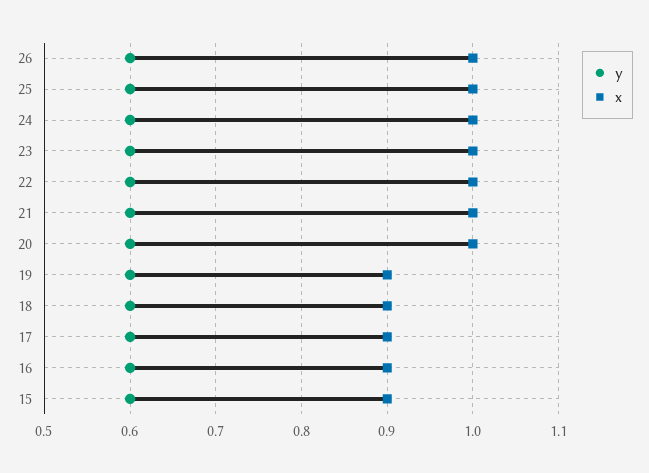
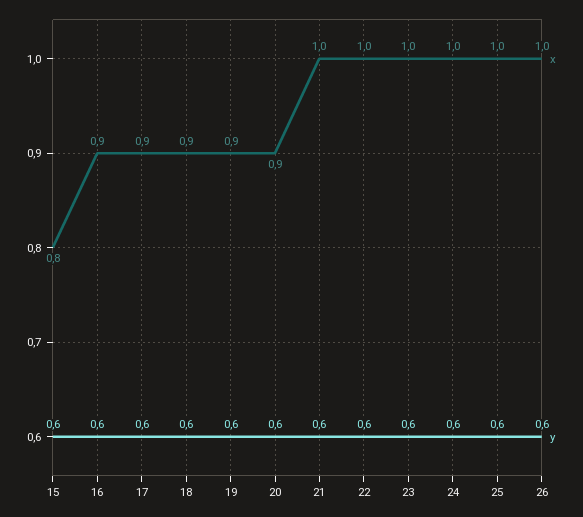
  {
    "y": {
      "26": 0.6,
      "25": 0.6,
      "24": 0.6,
      "23": 0.6,
      "22": 0.6,
      "21": 0.6,
      "20": 0.6,
      "19": 0.6,
      "18": 0.6,
      "17": 0.6,
      "16": 0.6,
      "15": 0.6
    },
    "x": {
      "26": 1,
      "25": 1,
      "24": 1,
      "23": 1,
      "22": 1,
      "21": 1,
-     "20": 1,
+     "20": 0.9,
      "19": 0.9,
      "18": 0.9,
      "17": 0.9,
      "16": 0.9,
-     "15": 0.9
+     "15": 0.8
    }
  }

